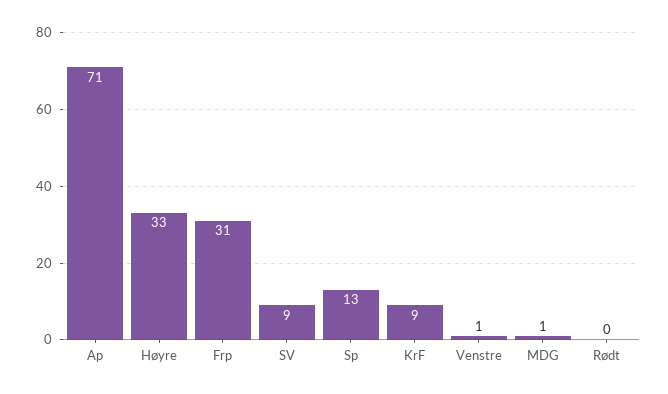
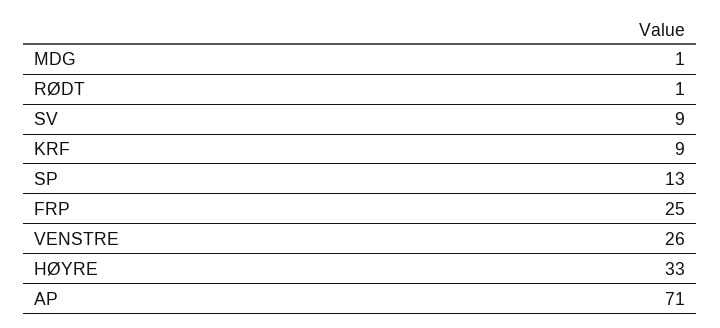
  {
    "Ap": 71,
    "Høyre": 33,
-   "Frp": 31,
+   "Frp": 25,
    "SV": 9,
    "Sp": 13,
    "KrF": 9,
-   "Venstre": 1,
+   "Venstre": 26,
    "MDG": 1,
-   "Rødt": 0
+   "Rødt": 1
  }

